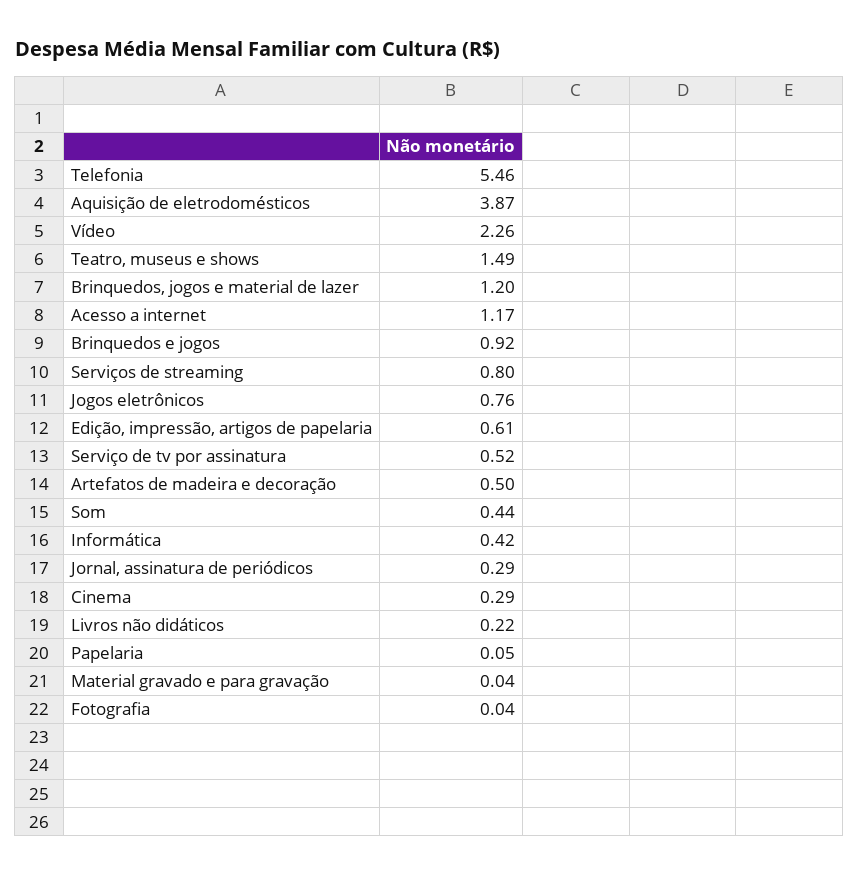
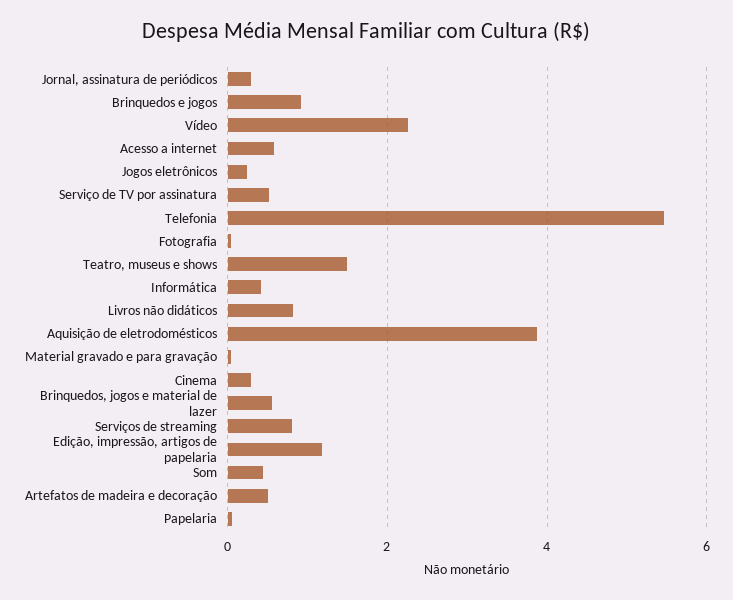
  {
    "Telefonia": 5.46,
    "Aquisição de eletrodomésticos": 3.87,
    "Vídeo": 2.26,
    "Teatro, museus e shows": 1.49,
-   "Brinquedos, jogos e material de lazer": 1.2,
+   "Brinquedos, jogos e material de lazer": 0.6,
-   "Acesso a internet": 1.17,
+   "Acesso a internet": 0.6,
    "Brinquedos e jogos": 0.92,
    "Serviços de streaming": 0.8,
-   "Jogos eletrônicos": 0.76,
+   "Jogos eletrônicos": 0.2,
-   "Edição, impressão, artigos de papelaria": 0.61,
+   "Edição, impressão, artigos de papelaria": 1.2,
    "Serviço de tv por assinatura": 0.52,
    "Artefatos de madeira e decoração": 0.5,
    "Som": 0.44,
    "Informática": 0.42,
    "Jornal, assinatura de periódicos": 0.29,
    "Cinema": 0.29,
-   "Livros não didáticos": 0.22,
+   "Livros não didáticos": 0.8,
    "Papelaria": 0.05,
    "Material gravado e para gravação": 0.04,
    "Fotografia": 0.04
  }

